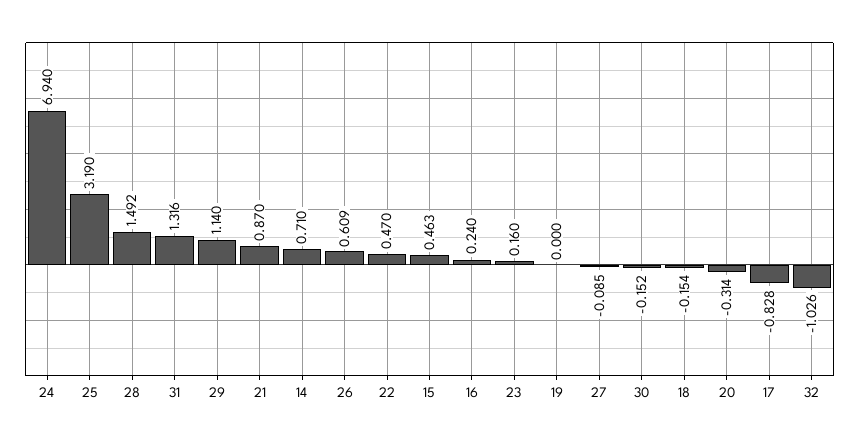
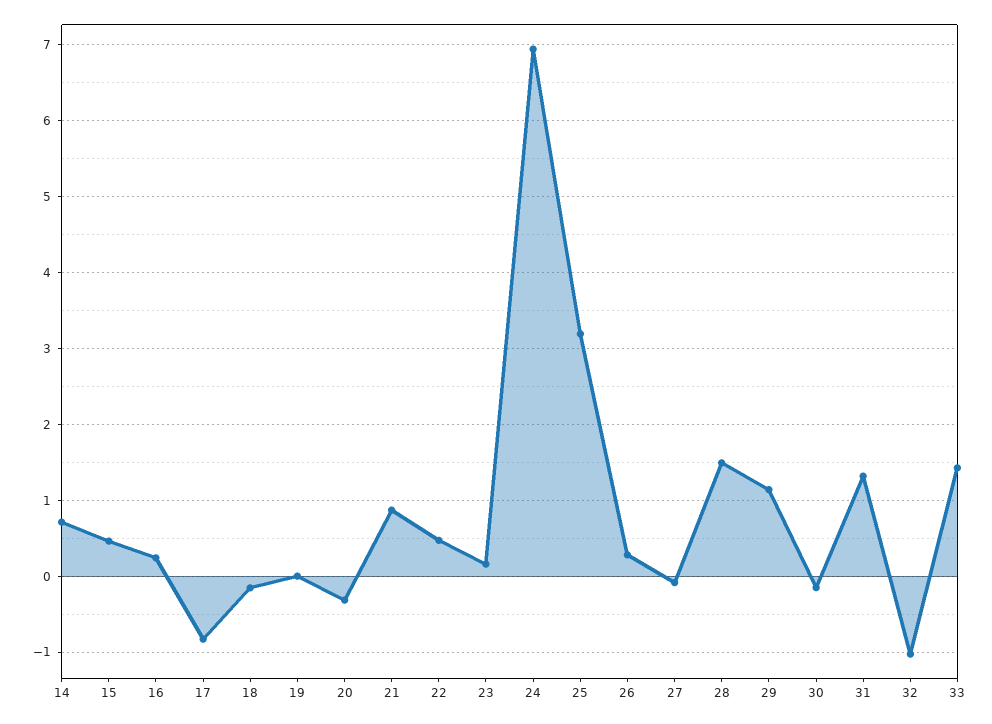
  {
    "24": 6.94,
    "25": 3.19,
    "28": 1.492,
    "31": 1.316,
    "29": 1.14,
    "21": 0.87,
    "14": 0.71,
-   "26": 0.609,
+   "26": 0.3,
    "22": 0.47,
    "15": 0.463,
    "16": 0.24,
    "23": 0.16,
    "19": 0,
    "27": -0.085,
    "30": -0.152,
    "18": -0.154,
    "20": -0.314,
    "17": -0.828,
-   "32": -1.026
+   "32": -1.026,
+   "33": 1.4
  }

